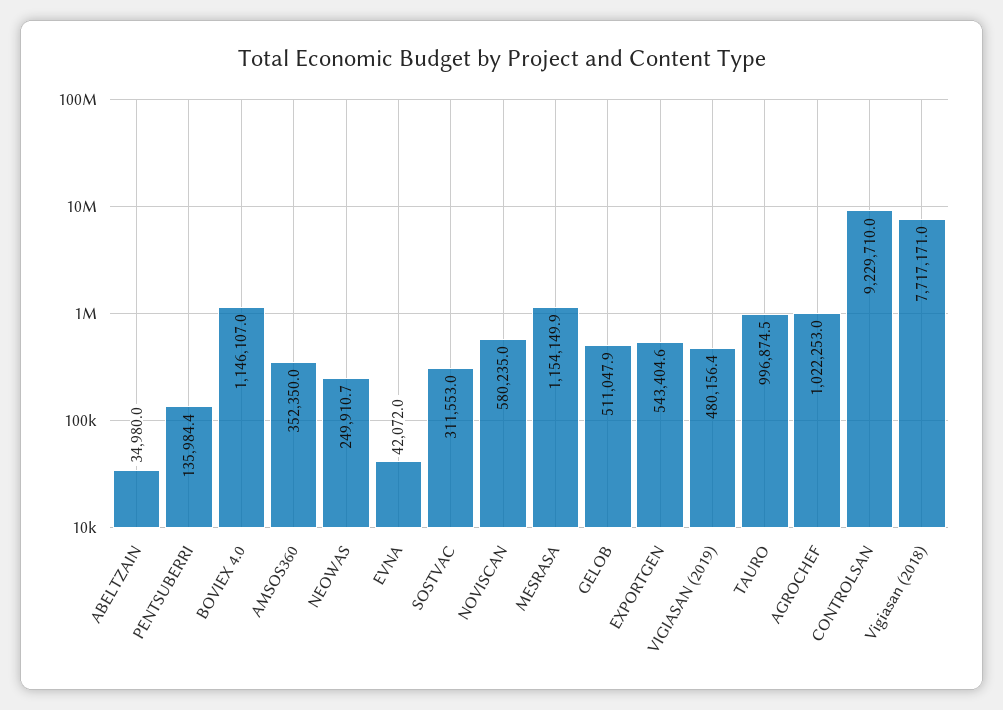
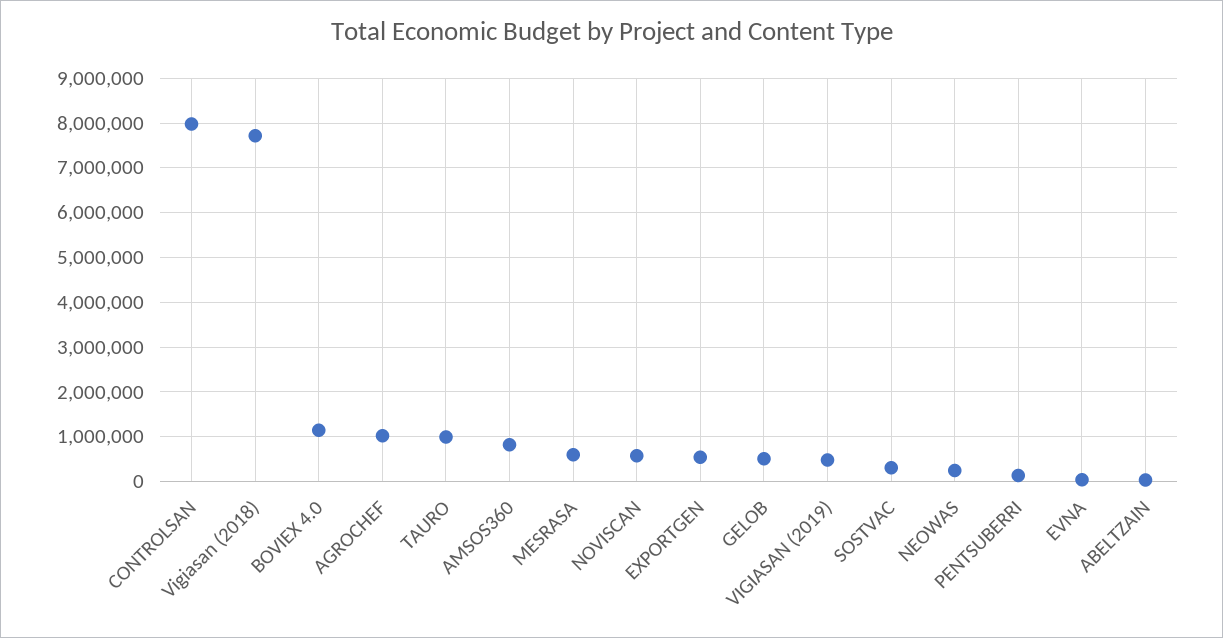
  {
    "ABELTZAIN": 34980,
    "PENTSUBERRI": 135984.4,
    "BOVIEX 4.0": 1146107,
-   "AMSOS360": 352350,
+   "AMSOS360": 800000,
    "NEOWAS": 249910.7,
    "EVNA": 42072,
    "SOSTVAC": 311553,
    "NOVISCAN": 580235,
-   "MESRASA": 1154149.9,
+   "MESRASA": 600000,
    "GELOB": 511047.9,
    "EXPORTGEN": 543404.6,
    "VIGIASAN (2019)": 480156.4,
    "TAURO": 996874.5,
    "AGROCHEF": 1022253,
-   "CONTROLSAN": 9229710,
+   "CONTROLSAN": 8000000,
    "Vigiasan (2018)": 7717171
  }

